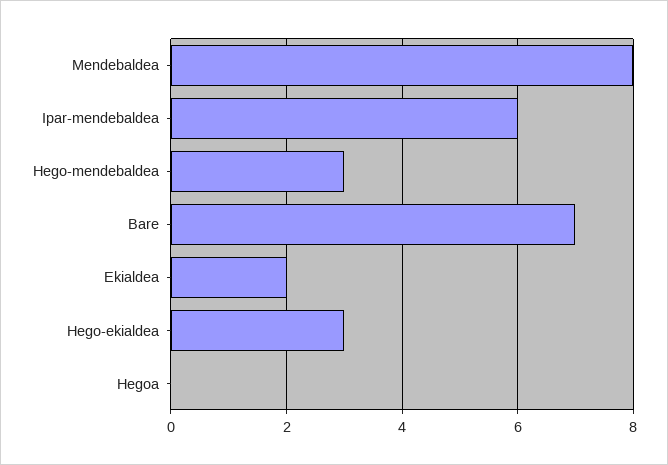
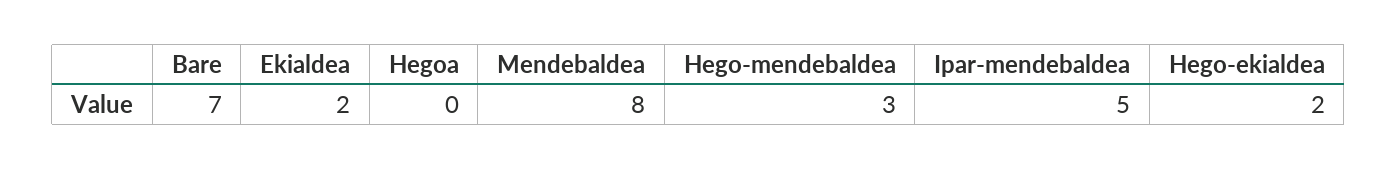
  {
    "Mendebaldea": 8,
-   "Ipar-mendebaldea": 6,
+   "Ipar-mendebaldea": 5,
    "Hego-mendebaldea": 3,
    "Bare": 7,
    "Ekialdea": 2,
-   "Hego-ekialdea": 3,
+   "Hego-ekialdea": 2,
    "Hegoa": 0
  }

